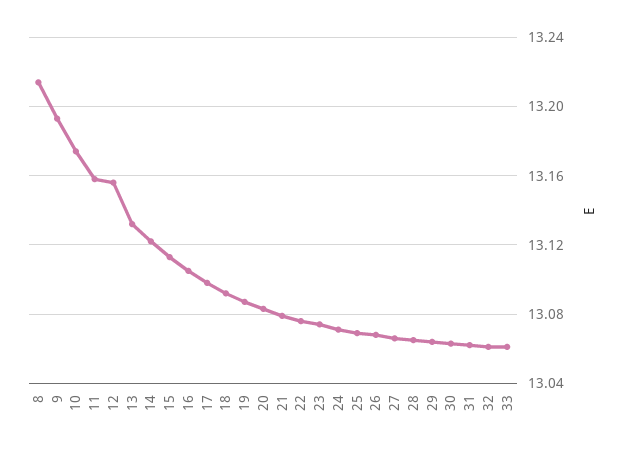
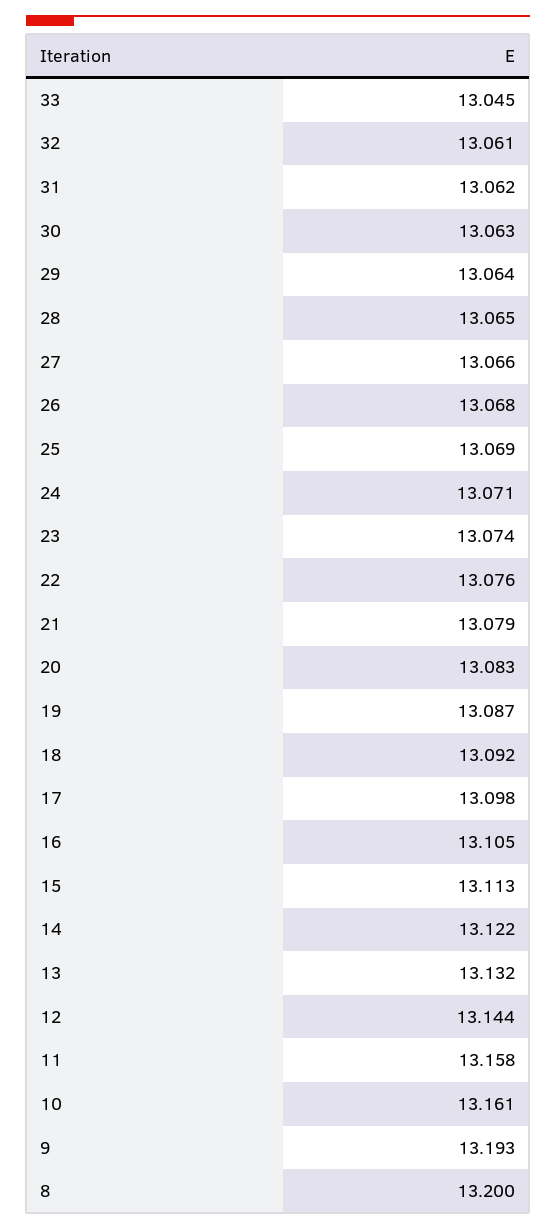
  {
-   "8": 13.215,
+   "8": 13.2,
    "9": 13.193,
-   "10": 13.175,
+   "10": 13.161,
    "11": 13.158,
-   "12": 13.155,
+   "12": 13.144,
    "13": 13.132,
    "14": 13.122,
    "15": 13.113,
    "16": 13.105,
    "17": 13.098,
    "18": 13.092,
    "19": 13.087,
    "20": 13.083,
    "21": 13.079,
    "22": 13.076,
    "23": 13.074,
    "24": 13.071,
    "25": 13.069,
    "26": 13.068,
    "27": 13.066,
    "28": 13.065,
    "29": 13.064,
    "30": 13.063,
    "31": 13.062,
    "32": 13.061,
-   "33": 13.06
+   "33": 13.045
  }

